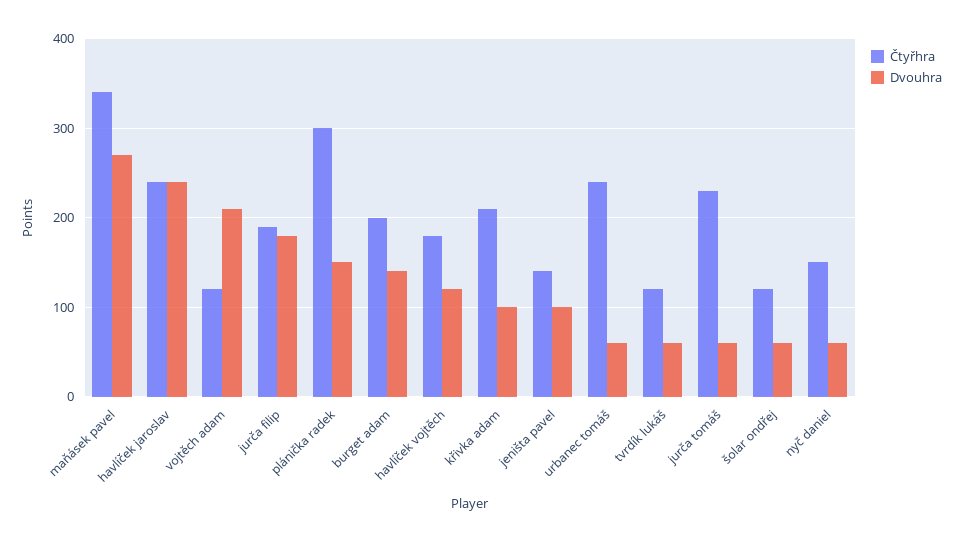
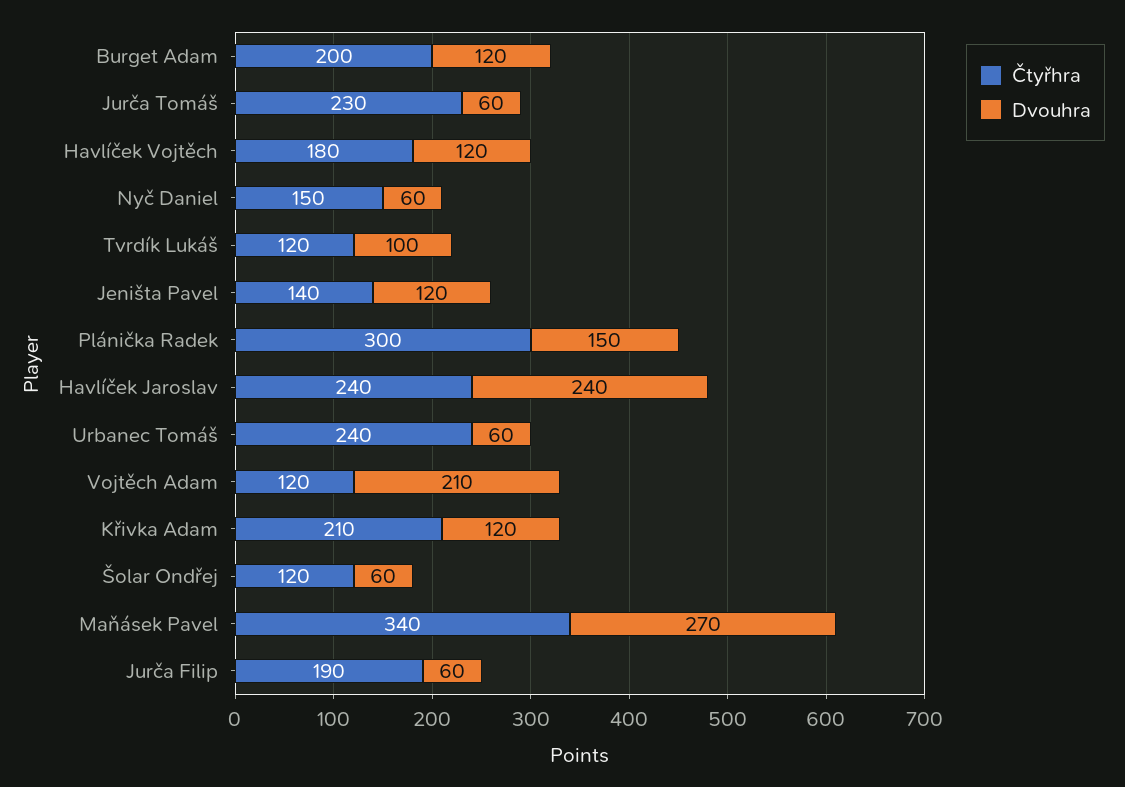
  {
    "Čtyřhra": {
      "maňásek pavel": 340,
      "havlíček jaroslav": 240,
      "vojtěch adam": 120,
      "jurča filip": 190,
      "plánička radek": 300,
      "burget adam": 200,
      "havlíček vojtěch": 180,
      "křivka adam": 210,
      "jeništa pavel": 140,
      "urbanec tomáš": 240,
      "tvrdík lukáš": 120,
      "jurča tomáš": 230,
      "šolar ondřej": 120,
      "nyč daniel": 150
    },
    "Dvouhra": {
      "maňásek pavel": 270,
      "havlíček jaroslav": 240,
      "vojtěch adam": 210,
-     "jurča filip": 180,
+     "jurča filip": 60,
      "plánička radek": 150,
-     "burget adam": 140,
+     "burget adam": 120,
      "havlíček vojtěch": 120,
-     "křivka adam": 100,
+     "křivka adam": 120,
-     "jeništa pavel": 100,
+     "jeništa pavel": 120,
      "urbanec tomáš": 60,
-     "tvrdík lukáš": 60,
+     "tvrdík lukáš": 100,
      "jurča tomáš": 60,
      "šolar ondřej": 60,
      "nyč daniel": 60
    }
  }

